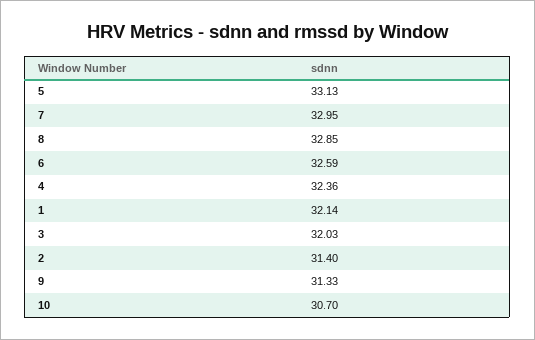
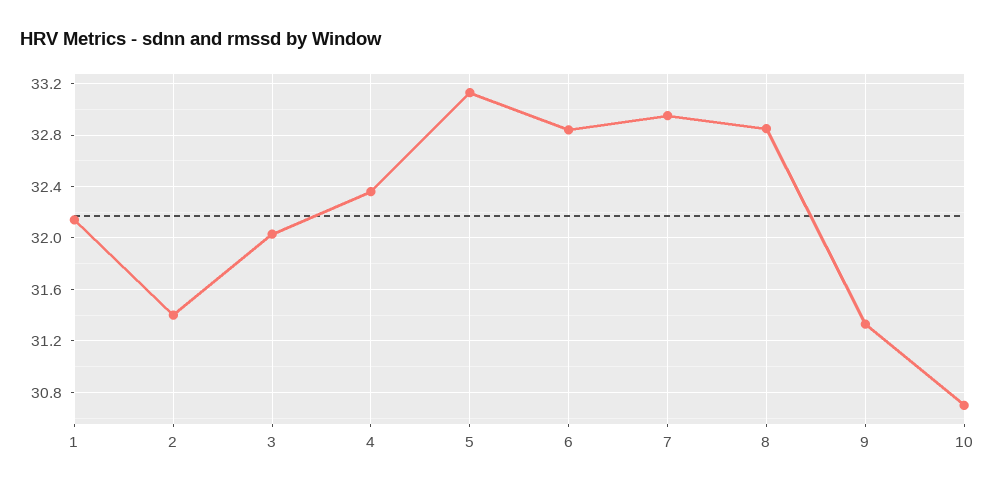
  {
    "5": 33.13,
    "7": 32.95,
    "8": 32.85,
-   "6": 32.59,
+   "6": 32.85,
    "4": 32.36,
    "1": 32.14,
    "3": 32.03,
    "2": 31.4,
    "9": 31.33,
    "10": 30.7
  }

